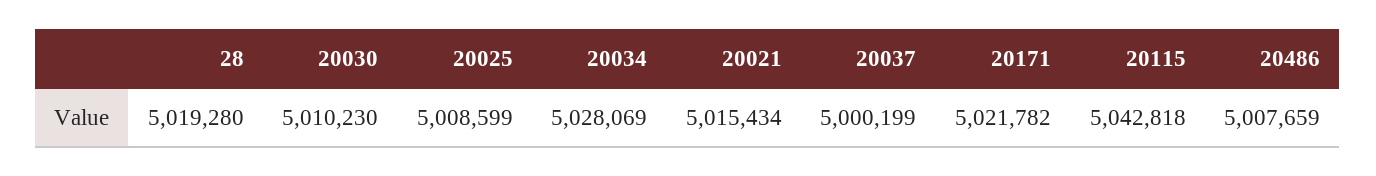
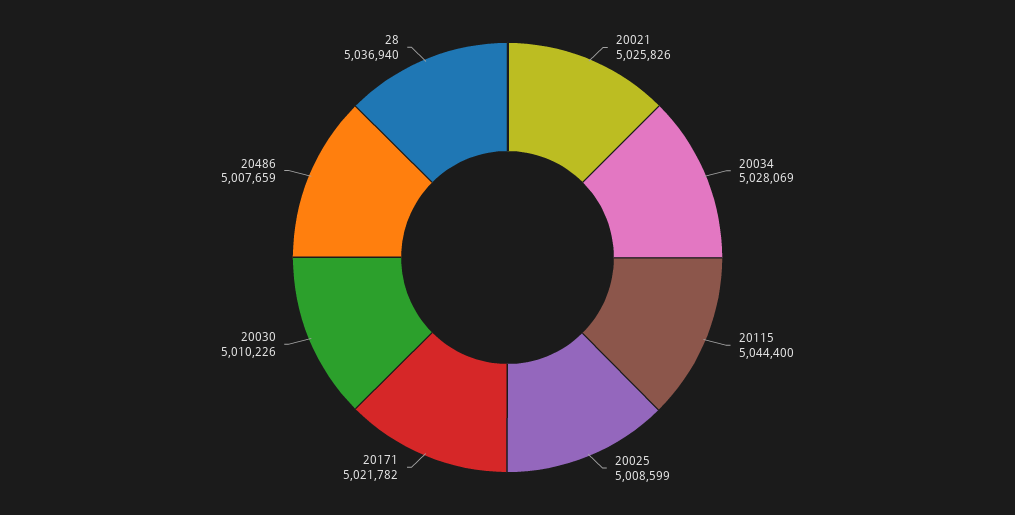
  {
-   "28": 5019280,
+   "28": 5036940,
-   "20030": 5010230,
+   "20030": 5010226,
    "20025": 5008599,
    "20034": 5028069,
-   "20021": 5015434,
+   "20021": 5025826,
-   "20037": 5000199,
    "20171": 5021782,
-   "20115": 5042818,
+   "20115": 5044400,
    "20486": 5007659
  }

